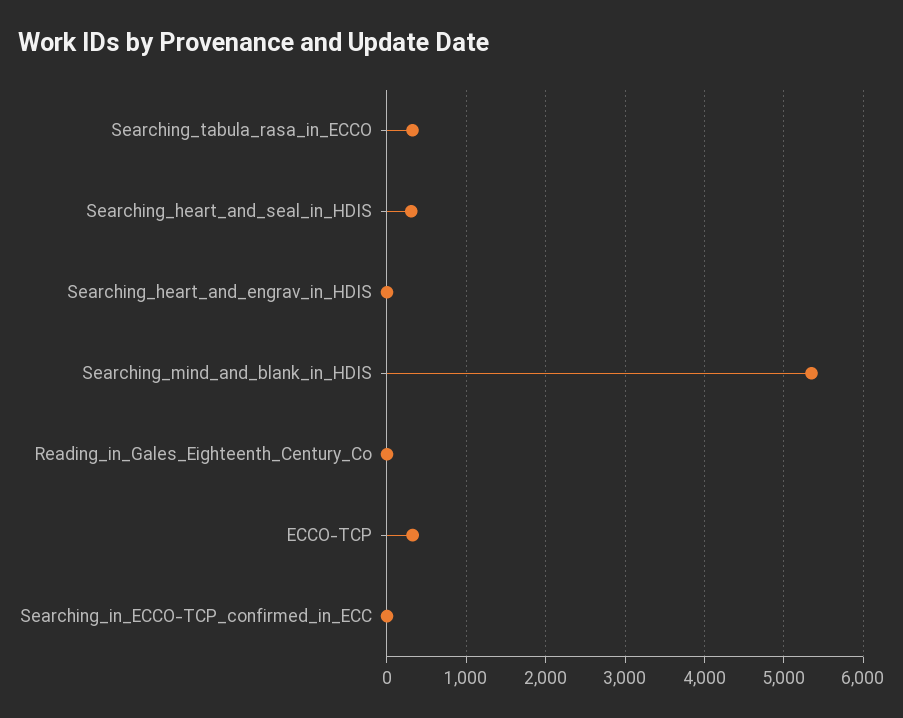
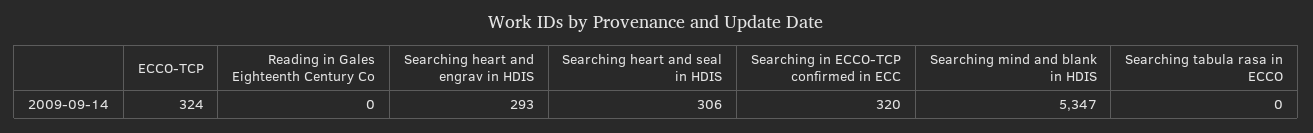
  {
-   "Searching_tabula_rasa_in_ECCO": 300,
+   "Searching_tabula_rasa_in_ECCO": 0,
    "Searching_heart_and_seal_in_HDIS": 306,
-   "Searching_heart_and_engrav_in_HDIS": 0,
+   "Searching_heart_and_engrav_in_HDIS": 293,
    "Searching_mind_and_blank_in_HDIS": 5347,
    "Reading_in_Gales_Eighteenth_Century_Co": 0,
    "ECCO-TCP": 324,
-   "Searching_in_ECCO-TCP_confirmed_in_ECC": 0
+   "Searching_in_ECCO-TCP_confirmed_in_ECC": 320
  }

